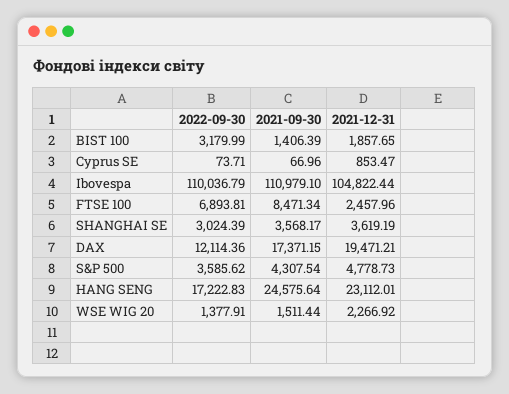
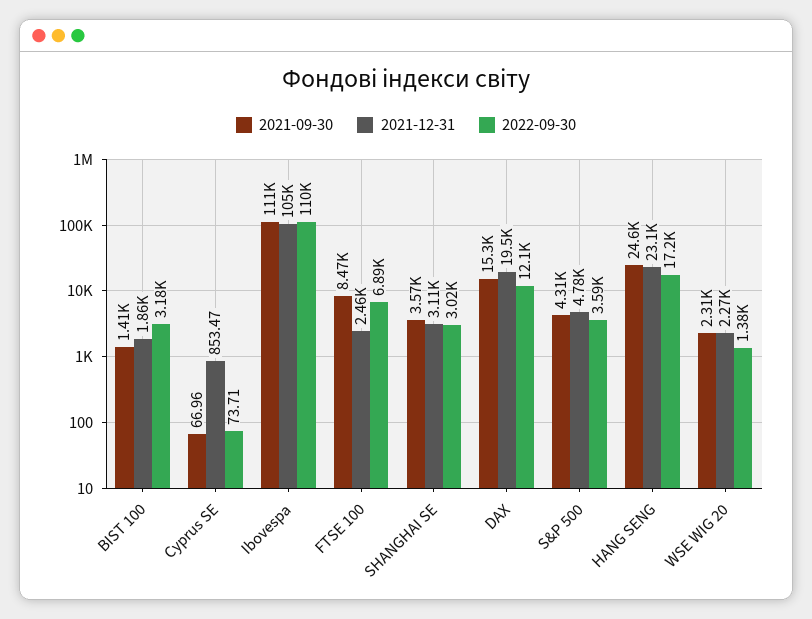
  {
    "2022-09-30": {
      "BIST 100": 3179.99,
      "Cyprus SE": 73.71,
      "Ibovespa": 110036.79,
      "FTSE 100": 6893.81,
      "SHANGHAI SE": 3024.39,
      "DAX": 12114.36,
      "S&P 500": 3585.62,
      "HANG SENG": 17222.83,
      "WSE WIG 20": 1377.91
    },
    "2021-09-30": {
      "BIST 100": 1406.39,
      "Cyprus SE": 66.96,
      "Ibovespa": 110979.1,
      "FTSE 100": 8471.34,
      "SHANGHAI SE": 3568.17,
-     "DAX": 17371.15,
+     "DAX": 15300,
      "S&P 500": 4307.54,
      "HANG SENG": 24575.64,
-     "WSE WIG 20": 1511.44
+     "WSE WIG 20": 2310
    },
    "2021-12-31": {
      "BIST 100": 1857.65,
      "Cyprus SE": 853.47,
      "Ibovespa": 104822.44,
      "FTSE 100": 2457.96,
-     "SHANGHAI SE": 3619.19,
+     "SHANGHAI SE": 3110,
      "DAX": 19471.21,
      "S&P 500": 4778.73,
      "HANG SENG": 23112.01,
      "WSE WIG 20": 2266.92
    }
  }

